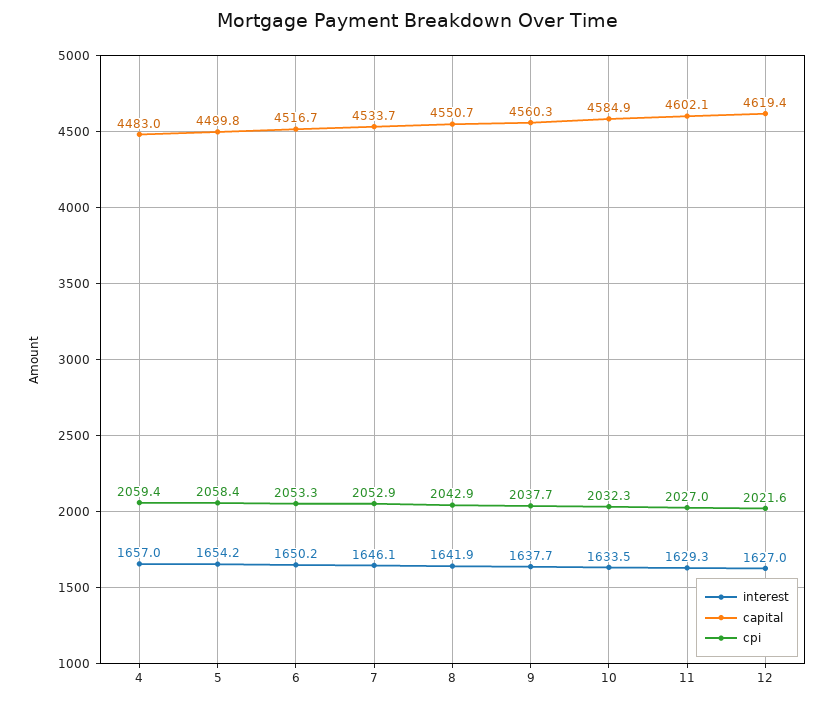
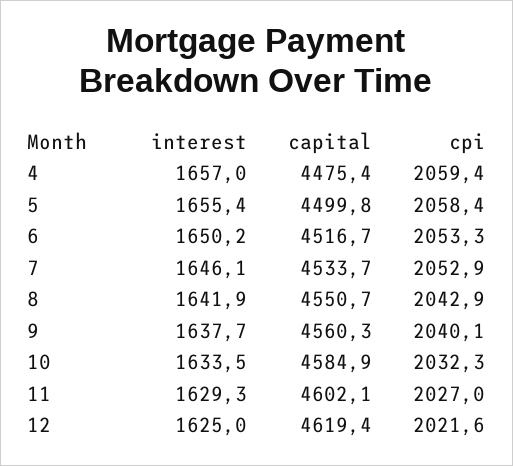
  {
    "interest": {
      "4": 1657,
-     "5": 1654.2,
+     "5": 1655.4,
      "6": 1650.2,
      "7": 1646.1,
      "8": 1641.9,
      "9": 1637.7,
      "10": 1633.5,
      "11": 1629.3,
-     "12": 1627
+     "12": 1625
    },
    "capital": {
-     "4": 4483,
+     "4": 4475.4,
      "5": 4499.8,
      "6": 4516.7,
      "7": 4533.7,
      "8": 4550.7,
      "9": 4560.3,
      "10": 4584.9,
      "11": 4602.1,
      "12": 4619.4
    },
    "cpi": {
      "4": 2059.4,
      "5": 2058.4,
      "6": 2053.3,
      "7": 2052.9,
      "8": 2042.9,
-     "9": 2037.7,
+     "9": 2040.1,
      "10": 2032.3,
      "11": 2027,
      "12": 2021.6
    }
  }

